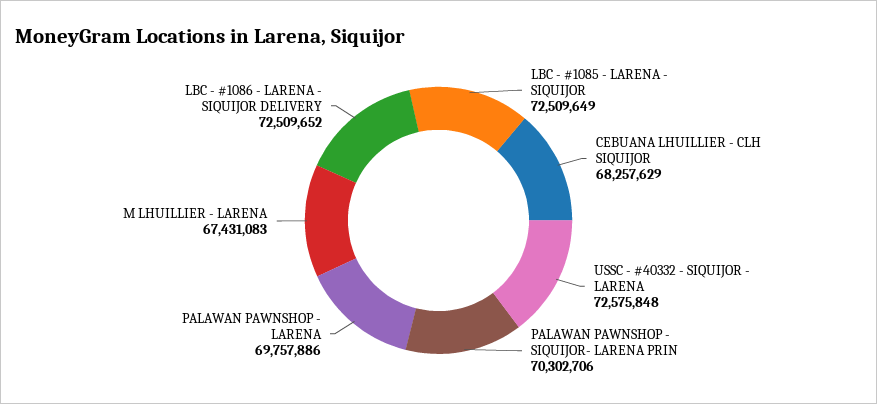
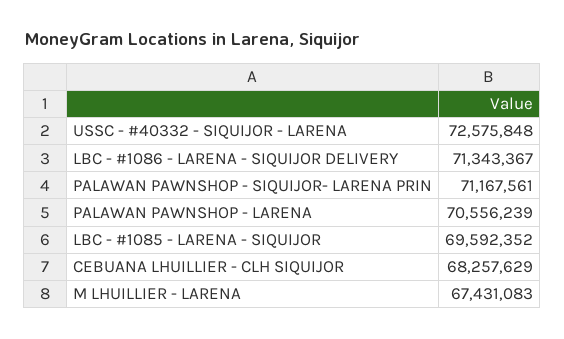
  {
-   "LBC - #1085 - LARENA - SIQUIJOR": 72509649,
+   "LBC - #1085 - LARENA - SIQUIJOR": 69592352,
    "CEBUANA LHUILLIER - CLH SIQUIJOR": 68257629,
    "USSC - #40332 - SIQUIJOR - LARENA": 72575848,
-   "PALAWAN PAWNSHOP - SIQUIJOR- LARENA PRIN": 70302706,
+   "PALAWAN PAWNSHOP - SIQUIJOR- LARENA PRIN": 71167561,
-   "PALAWAN PAWNSHOP - LARENA": 69757886,
+   "PALAWAN PAWNSHOP - LARENA": 70556239,
    "M LHUILLIER - LARENA": 67431083,
-   "LBC - #1086 - LARENA - SIQUIJOR DELIVERY": 72509652
+   "LBC - #1086 - LARENA - SIQUIJOR DELIVERY": 71343367
  }

